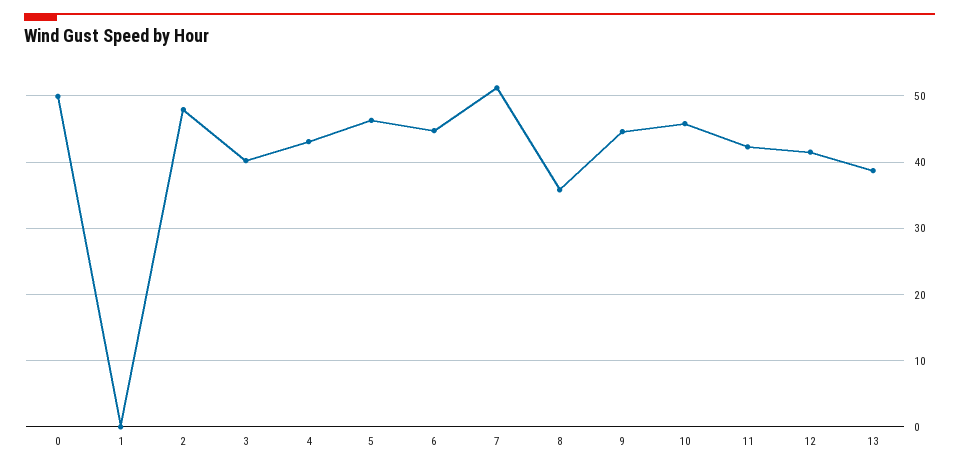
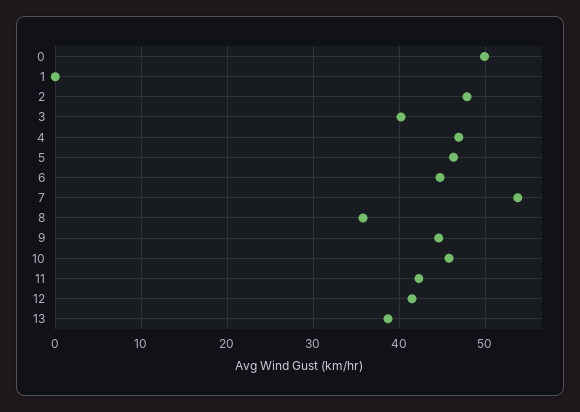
  {
    "0": 50,
    "1": 0,
    "2": 48,
    "3": 40,
-   "4": 43,
+   "4": 47,
    "5": 46,
    "6": 45,
-   "7": 51,
+   "7": 54,
    "8": 36,
    "9": 45,
    "10": 46,
    "11": 42,
    "12": 42,
    "13": 39
  }

